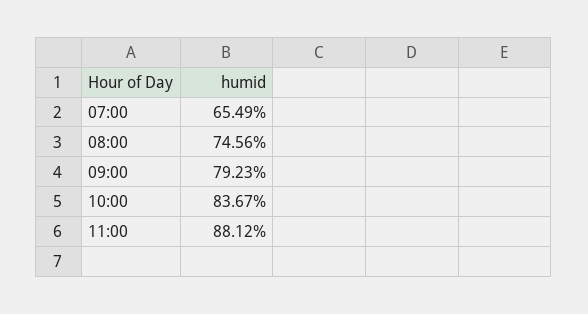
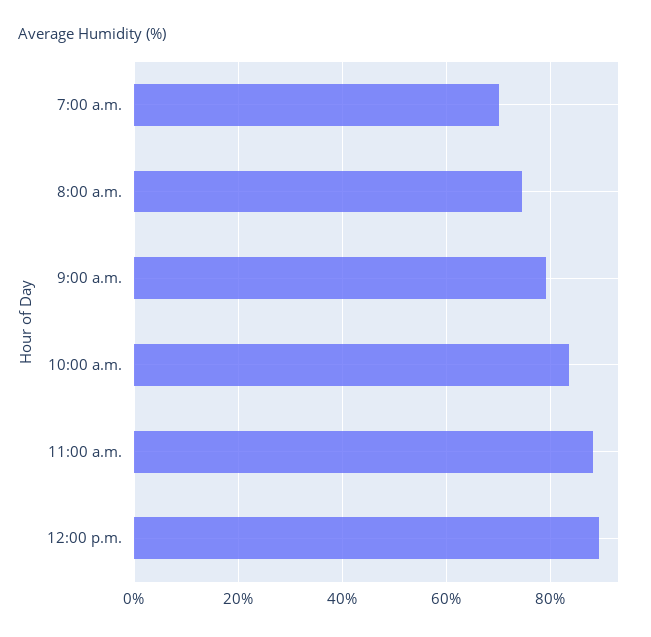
  {
-   "07:00": 65.49,
+   "07:00": 70,
    "08:00": 74.56,
    "09:00": 79.23,
    "10:00": 83.67,
-   "11:00": 88.12
+   "11:00": 88.12,
+   "12:00 p.m.": 90
  }

